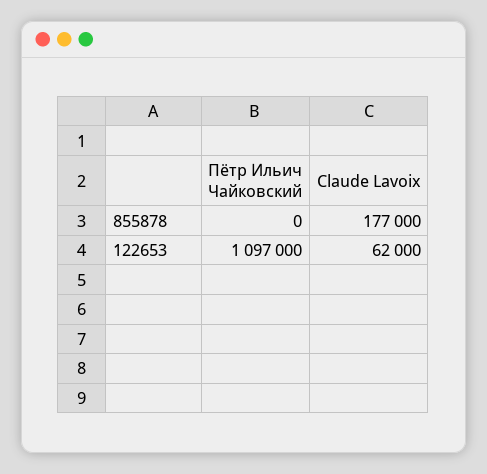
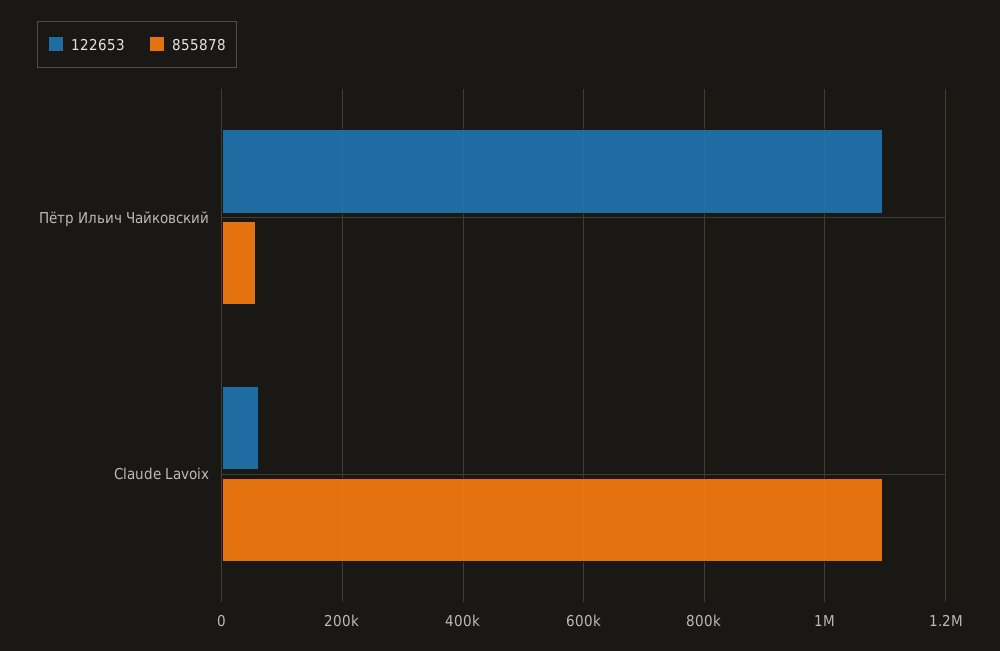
  {
    "855878": {
-     "Пётр Ильич Чайковский": 0,
+     "Пётр Ильич Чайковский": 60000,
-     "Claude Lavoix": 177000
+     "Claude Lavoix": 1100000
    },
    "122653": {
      "Пётр Ильич Чайковский": 1097000,
      "Claude Lavoix": 62000
    }
  }

